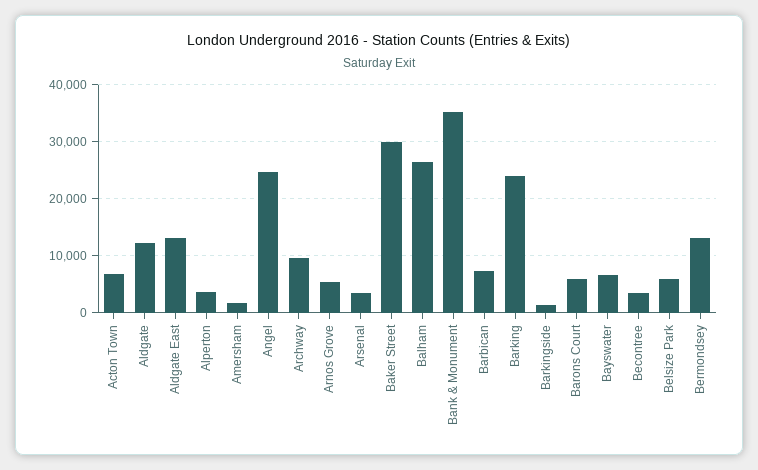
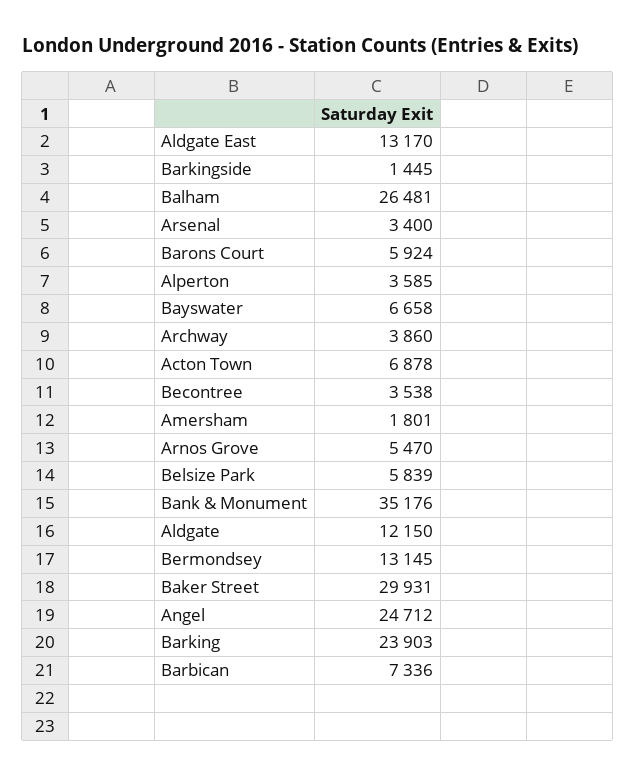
  {
    "Acton Town": 6878,
    "Aldgate": 12150,
    "Aldgate East": 13170,
    "Alperton": 3585,
    "Amersham": 1801,
    "Angel": 24712,
-   "Archway": 10000,
+   "Archway": 3860,
    "Arnos Grove": 5470,
    "Arsenal": 3400,
    "Baker Street": 29931,
    "Balham": 26481,
    "Bank & Monument": 35176,
    "Barbican": 7336,
    "Barking": 23903,
    "Barkingside": 1445,
    "Barons Court": 5924,
    "Bayswater": 6658,
    "Becontree": 3538,
    "Belsize Park": 5839,
    "Bermondsey": 13145
  }

